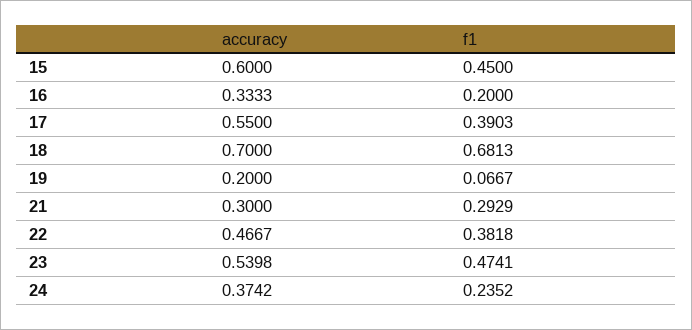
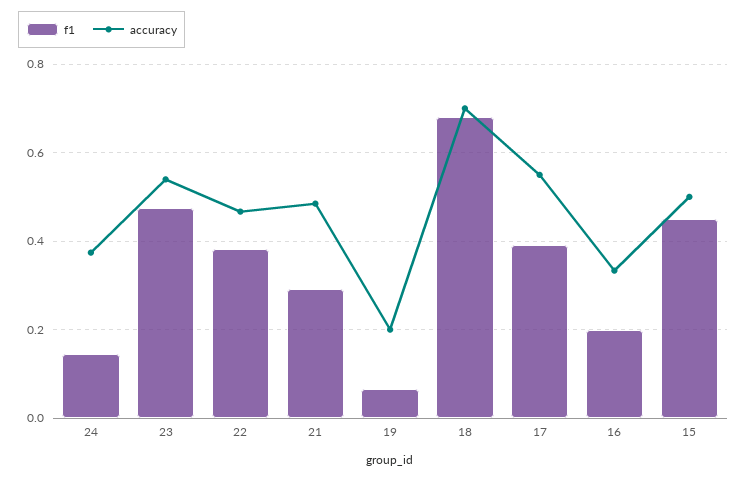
  {
    "accuracy": {
-     "15": 0.6,
+     "15": 0.5,
      "16": 0.3333,
      "17": 0.55,
      "18": 0.7,
      "19": 0.2,
-     "21": 0.3,
+     "21": 0.48,
      "22": 0.4667,
      "23": 0.5398,
      "24": 0.3742
    },
    "f1": {
      "15": 0.45,
      "16": 0.2,
      "17": 0.3903,
      "18": 0.6813,
      "19": 0.0667,
      "21": 0.2929,
      "22": 0.3818,
      "23": 0.4741,
-     "24": 0.2352
+     "24": 0.14
    }
  }

